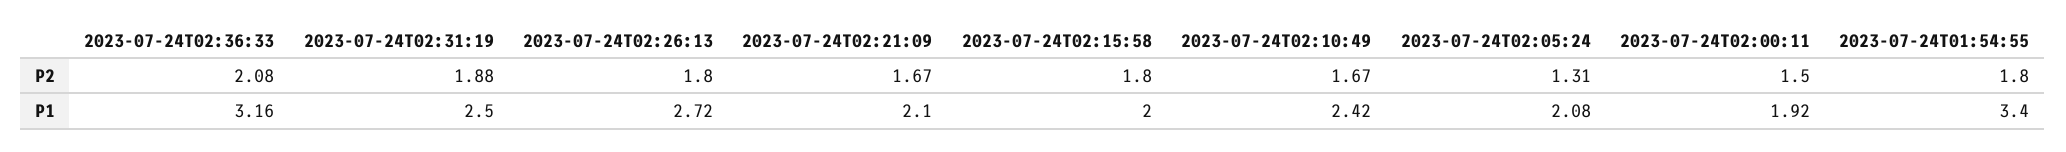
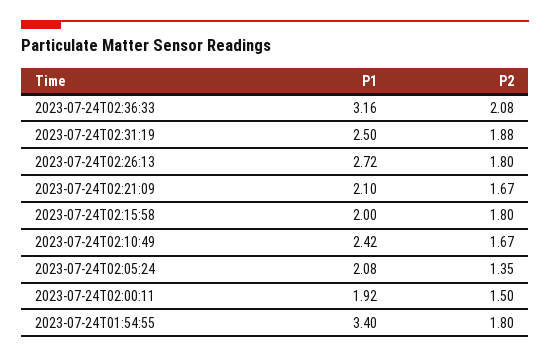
  {
    "2023-07-24T02:36:33": {
      "P2": 2.08,
      "P1": 3.16
    },
    "2023-07-24T02:31:19": {
      "P2": 1.88,
      "P1": 2.5
    },
    "2023-07-24T02:26:13": {
      "P2": 1.8,
      "P1": 2.72
    },
    "2023-07-24T02:21:09": {
      "P2": 1.67,
      "P1": 2.1
    },
    "2023-07-24T02:15:58": {
      "P2": 1.8,
      "P1": 2
    },
    "2023-07-24T02:10:49": {
      "P2": 1.67,
      "P1": 2.42
    },
    "2023-07-24T02:05:24": {
-     "P2": 1.31,
+     "P2": 1.35,
      "P1": 2.08
    },
    "2023-07-24T02:00:11": {
      "P2": 1.5,
      "P1": 1.92
    },
    "2023-07-24T01:54:55": {
      "P2": 1.8,
      "P1": 3.4
    }
  }

